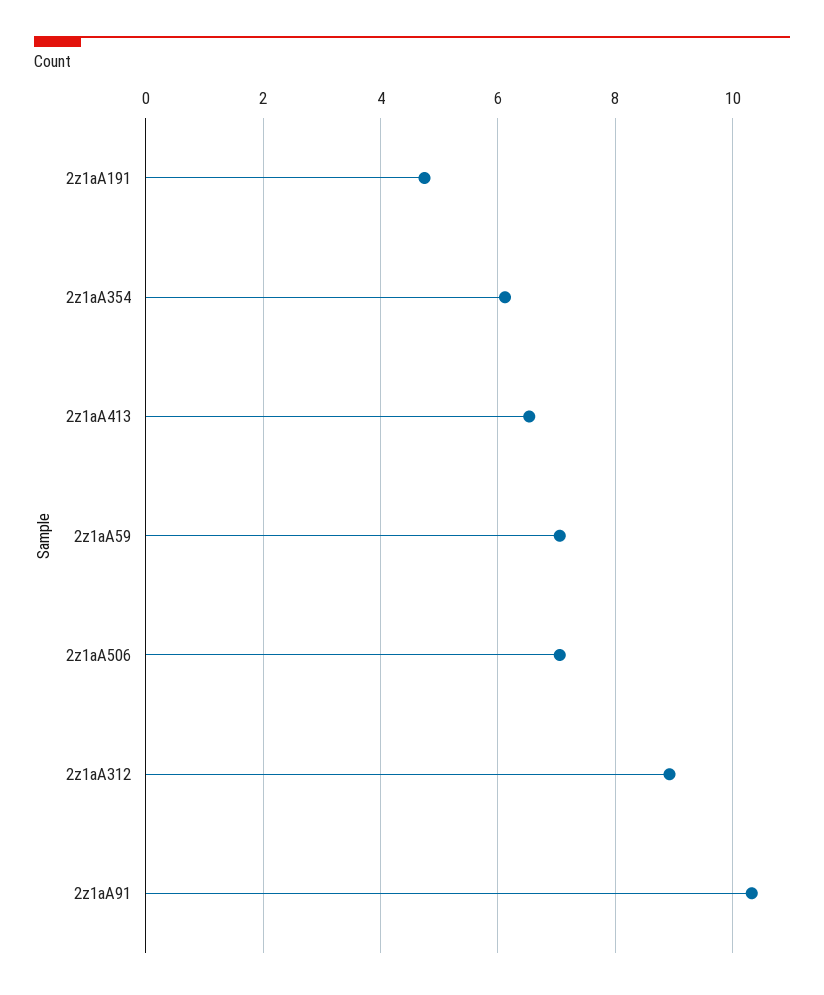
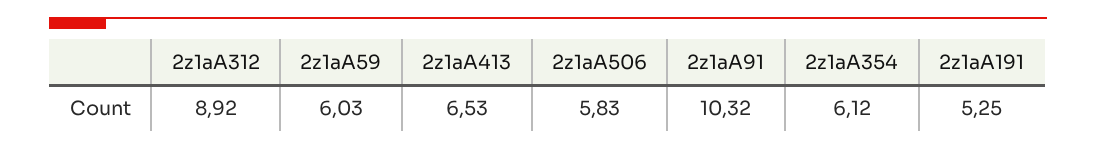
  {
-   "2z1aA191": 4.8,
+   "2z1aA191": 5.25,
    "2z1aA354": 6.12,
    "2z1aA413": 6.53,
-   "2z1aA59": 7,
+   "2z1aA59": 6.03,
-   "2z1aA506": 7,
+   "2z1aA506": 5.83,
    "2z1aA312": 8.92,
    "2z1aA91": 10.32
  }

